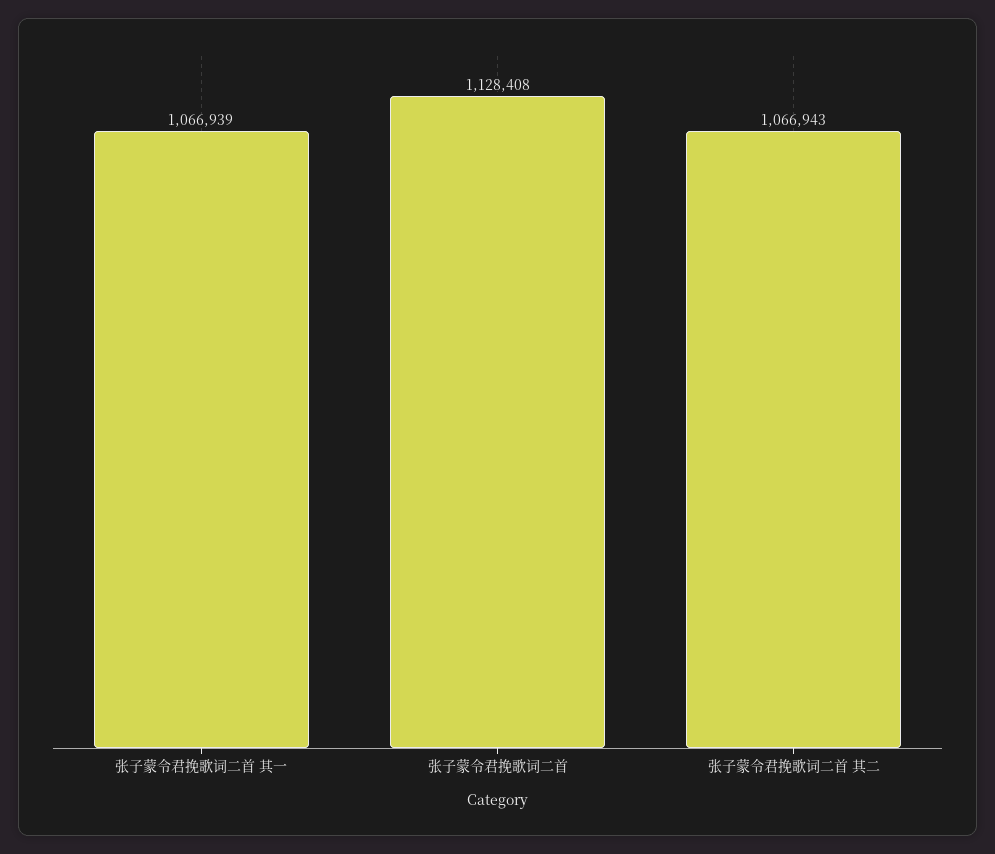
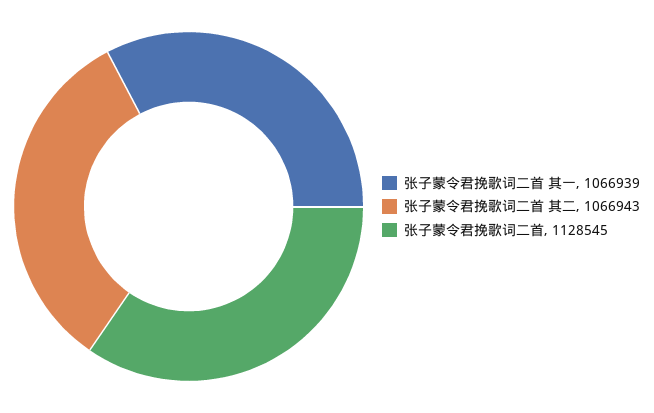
  {
    "张子蒙令君挽歌词二首 其一": 1066939,
-   "张子蒙令君挽歌词二首": 1128408,
+   "张子蒙令君挽歌词二首": 1128545,
    "张子蒙令君挽歌词二首 其二": 1066943
  }

